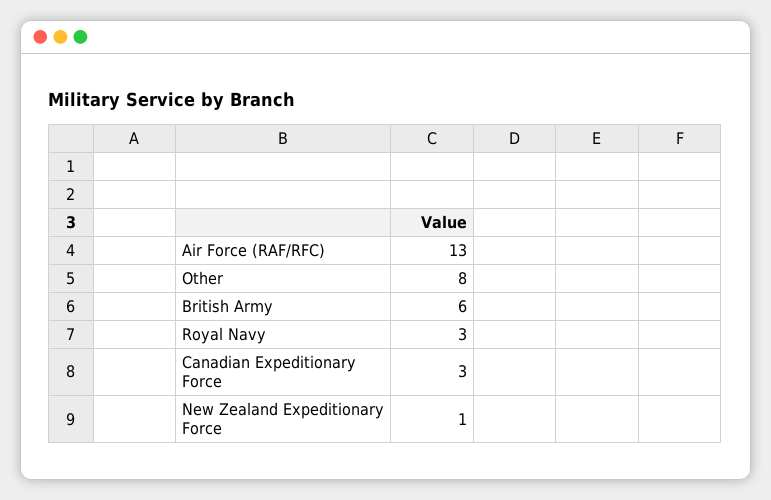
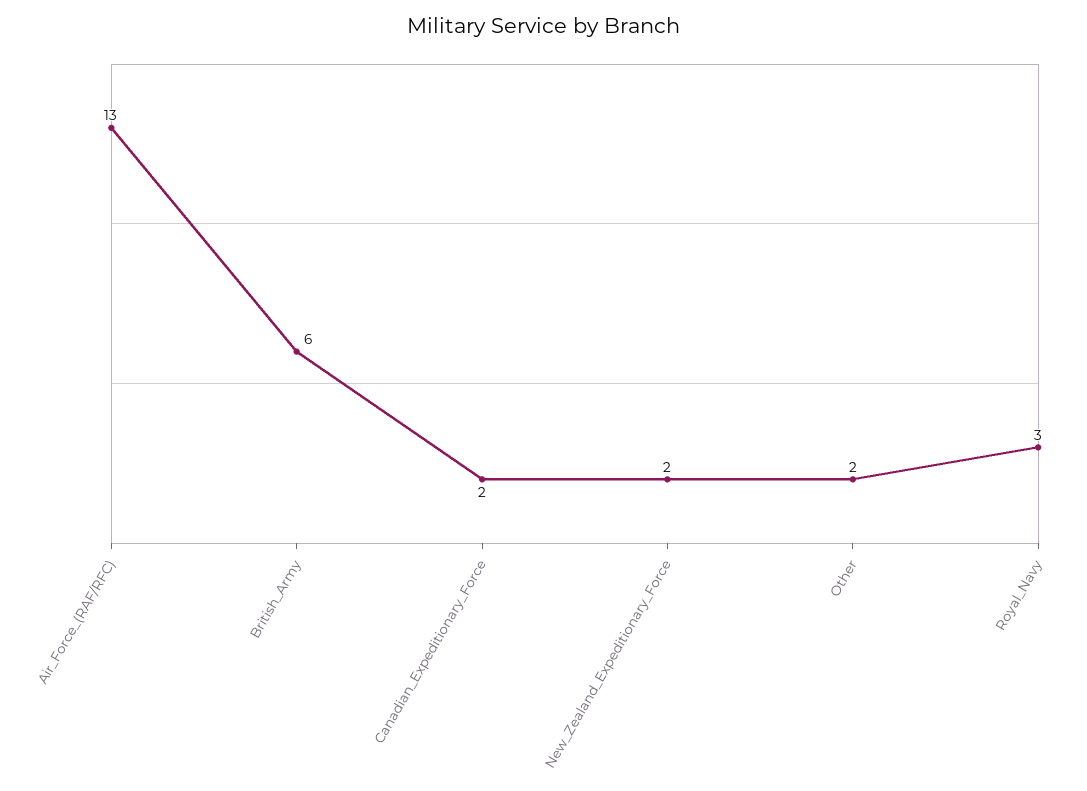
  {
    "Air Force (RAF/RFC)": 13,
-   "Other": 8,
+   "Other": 2,
    "British Army": 6,
    "Royal Navy": 3,
-   "Canadian Expeditionary Force": 3,
+   "Canadian Expeditionary Force": 2,
-   "New Zealand Expeditionary Force": 1
+   "New Zealand Expeditionary Force": 2
  }

